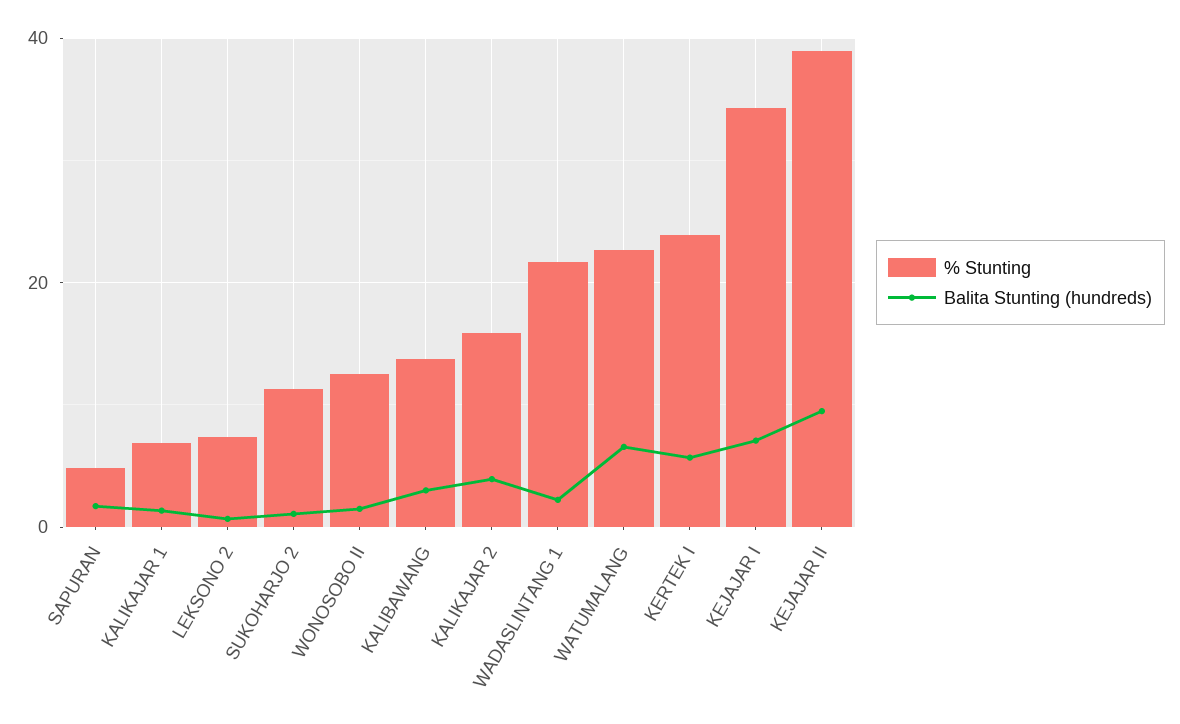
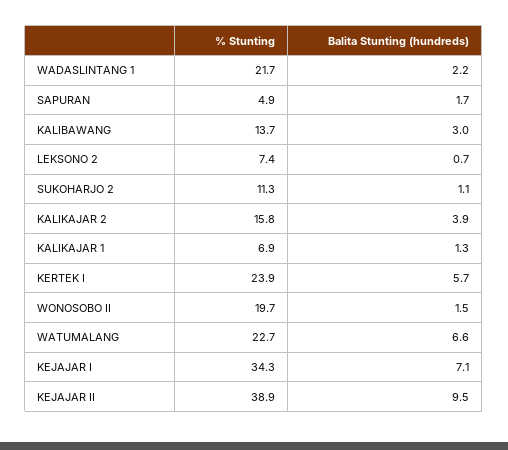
  {
    "% Stunting": {
      "SAPURAN": 4.9,
      "KALIKAJAR 1": 6.9,
      "LEKSONO 2": 7.4,
      "SUKOHARJO 2": 11.3,
-     "WONOSOBO II": 12,
+     "WONOSOBO II": 19.7,
      "KALIBAWANG": 13.7,
      "KALIKAJAR 2": 15.8,
      "WADASLINTANG 1": 21.7,
      "WATUMALANG": 22.7,
      "KERTEK I": 23.9,
      "KEJAJAR I": 34.3,
      "KEJAJAR II": 38.9
    },
    "Balita Stunting (hundreds)": {
      "SAPURAN": 1.7,
      "KALIKAJAR 1": 1.3,
      "LEKSONO 2": 0.7,
      "SUKOHARJO 2": 1.1,
      "WONOSOBO II": 1.5,
      "KALIBAWANG": 3,
      "KALIKAJAR 2": 3.9,
      "WADASLINTANG 1": 2.2,
      "WATUMALANG": 6.6,
      "KERTEK I": 5.7,
      "KEJAJAR I": 7.1,
      "KEJAJAR II": 9.5
    }
  }

